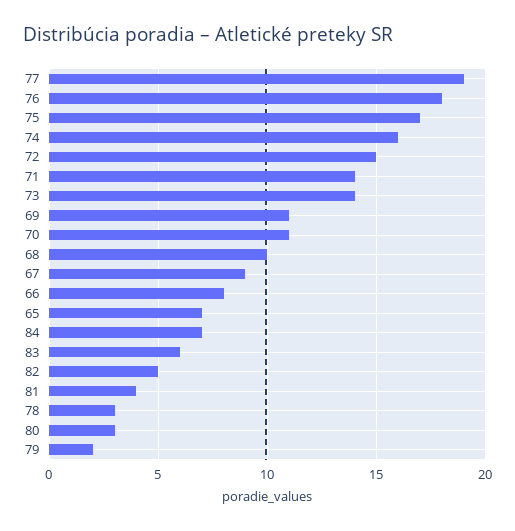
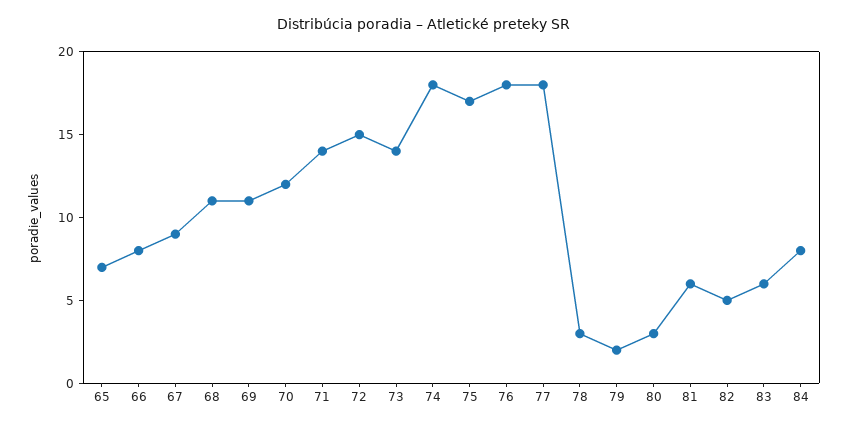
  {
-   "77": 19,
+   "77": 18,
    "76": 18,
    "75": 17,
-   "74": 16,
+   "74": 18,
    "72": 15,
    "71": 14,
    "73": 14,
    "69": 11,
-   "70": 11,
+   "70": 12,
-   "68": 10,
+   "68": 11,
    "67": 9,
    "66": 8,
    "65": 7,
-   "84": 7,
+   "84": 8,
    "83": 6,
    "82": 5,
-   "81": 4,
+   "81": 6,
    "78": 3,
    "80": 3,
    "79": 2
  }

